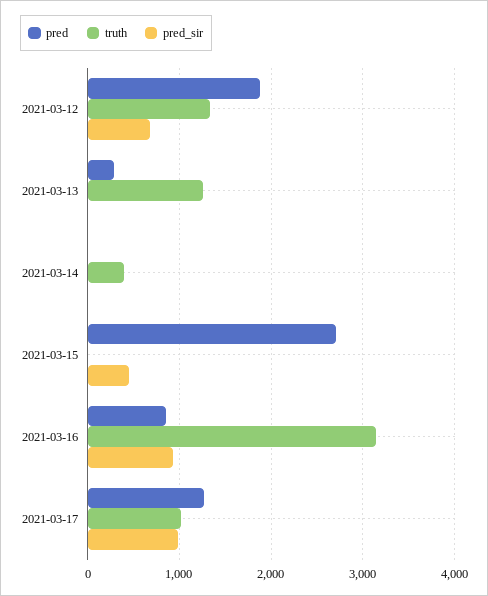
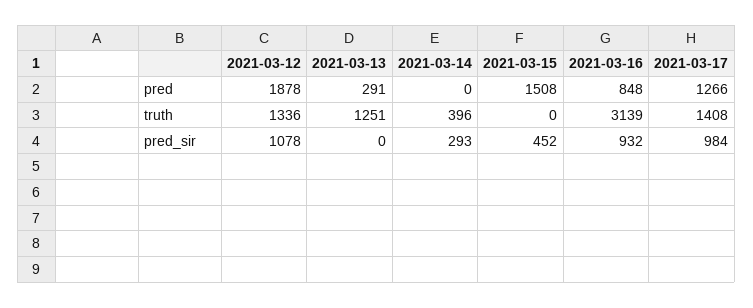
  {
    "pred": {
      "2021-03-12": 1878,
      "2021-03-13": 291,
      "2021-03-14": 0,
-     "2021-03-15": 2700,
+     "2021-03-15": 1508,
      "2021-03-16": 848,
      "2021-03-17": 1266
    },
    "truth": {
      "2021-03-12": 1336,
      "2021-03-13": 1251,
      "2021-03-14": 396,
      "2021-03-15": 0,
      "2021-03-16": 3139,
-     "2021-03-17": 1000
+     "2021-03-17": 1408
    },
    "pred_sir": {
-     "2021-03-12": 700,
+     "2021-03-12": 1078,
      "2021-03-13": 0,
-     "2021-03-14": 0,
+     "2021-03-14": 293,
      "2021-03-15": 452,
      "2021-03-16": 932,
      "2021-03-17": 984
    }
  }

